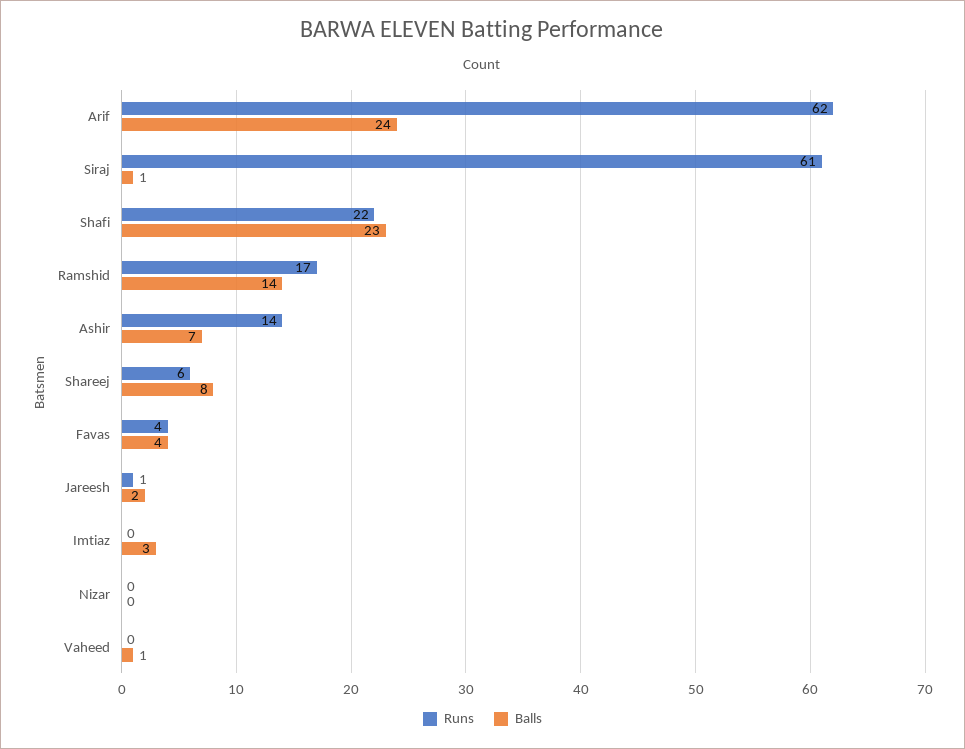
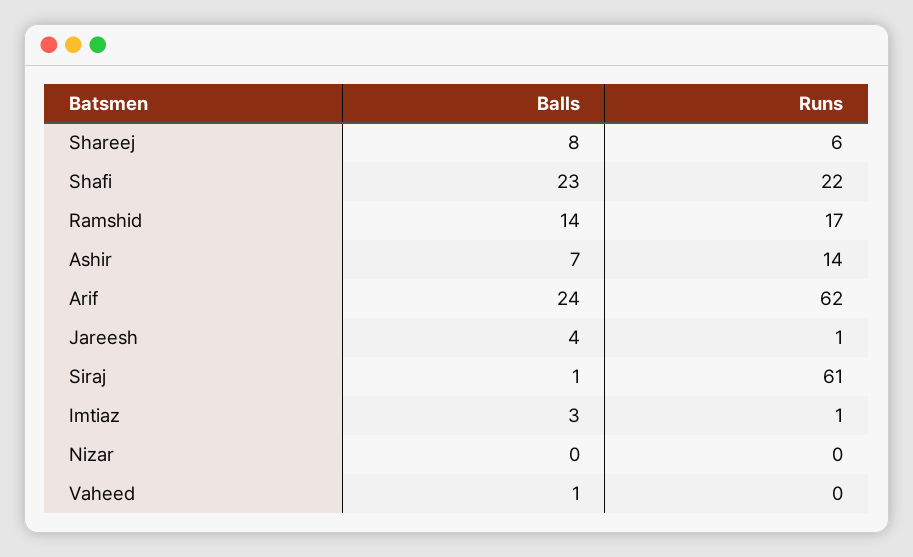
  {
    "Runs": {
      "Arif": 62,
      "Siraj": 61,
      "Shafi": 22,
      "Ramshid": 17,
      "Ashir": 14,
      "Shareej": 6,
-     "Favas": 4,
      "Jareesh": 1,
-     "Imtiaz": 0,
+     "Imtiaz": 1,
      "Nizar": 0,
      "Vaheed": 0
    },
    "Balls": {
      "Arif": 24,
      "Siraj": 1,
      "Shafi": 23,
      "Ramshid": 14,
      "Ashir": 7,
      "Shareej": 8,
-     "Favas": 4,
-     "Jareesh": 2,
+     "Jareesh": 4,
      "Imtiaz": 3,
      "Nizar": 0,
      "Vaheed": 1
    }
  }

